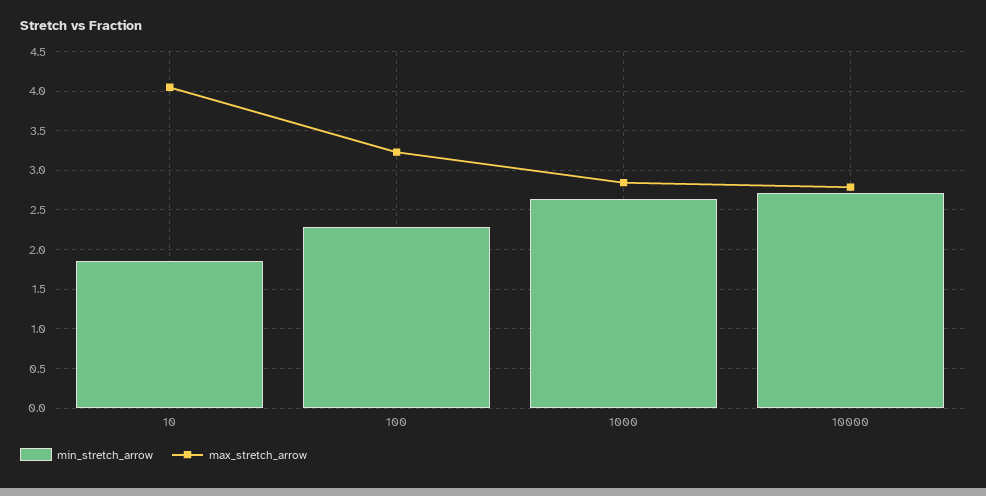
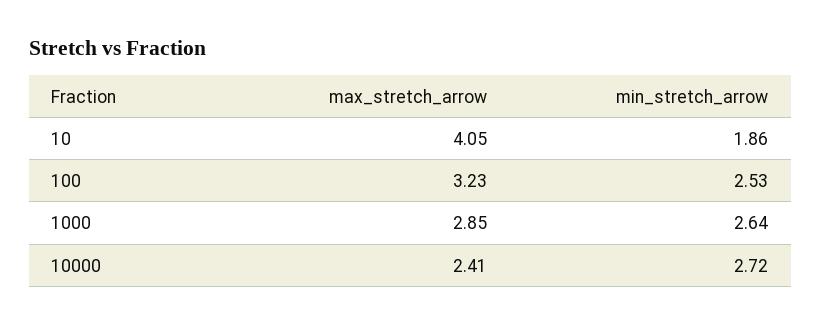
  {
    "min_stretch_arrow": {
      "10": 1.86,
-     "100": 2.3,
+     "100": 2.53,
      "1000": 2.64,
      "10000": 2.72
    },
    "max_stretch_arrow": {
      "10": 4.05,
      "100": 3.23,
      "1000": 2.85,
-     "10000": 2.8
+     "10000": 2.41
    }
  }

